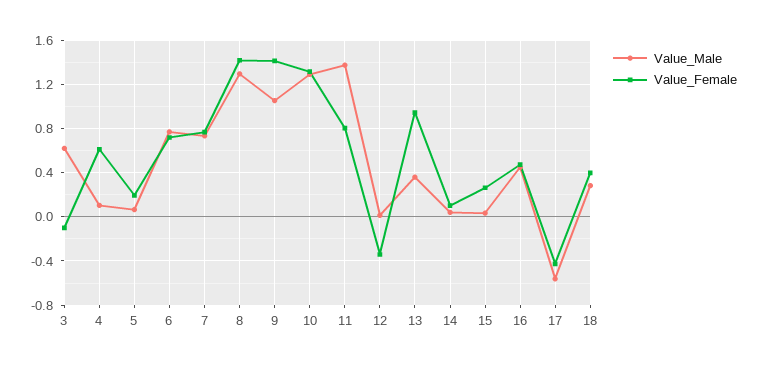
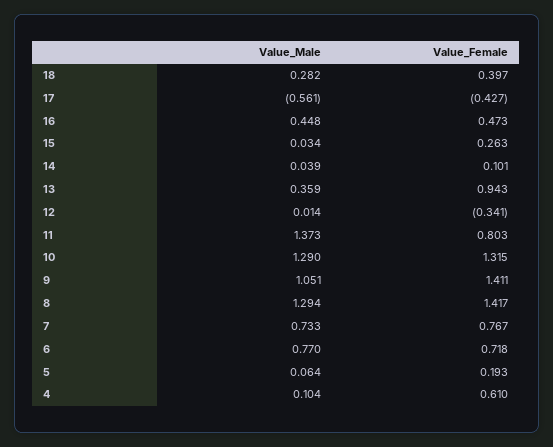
  {
    "Value_Male": {
-     "3": 0.6,
      "4": 0.104,
      "5": 0.064,
      "6": 0.77,
      "7": 0.733,
      "8": 1.294,
      "9": 1.051,
      "10": 1.29,
      "11": 1.373,
      "12": 0.014,
      "13": 0.359,
      "14": 0.039,
      "15": 0.034,
      "16": 0.448,
      "17": -0.561,
      "18": 0.282
    },
    "Value_Female": {
-     "3": -0.1,
      "4": 0.61,
      "5": 0.193,
      "6": 0.718,
      "7": 0.767,
      "8": 1.417,
      "9": 1.411,
      "10": 1.315,
      "11": 0.803,
      "12": -0.341,
      "13": 0.943,
      "14": 0.101,
      "15": 0.263,
      "16": 0.473,
      "17": -0.427,
      "18": 0.397
    }
  }

